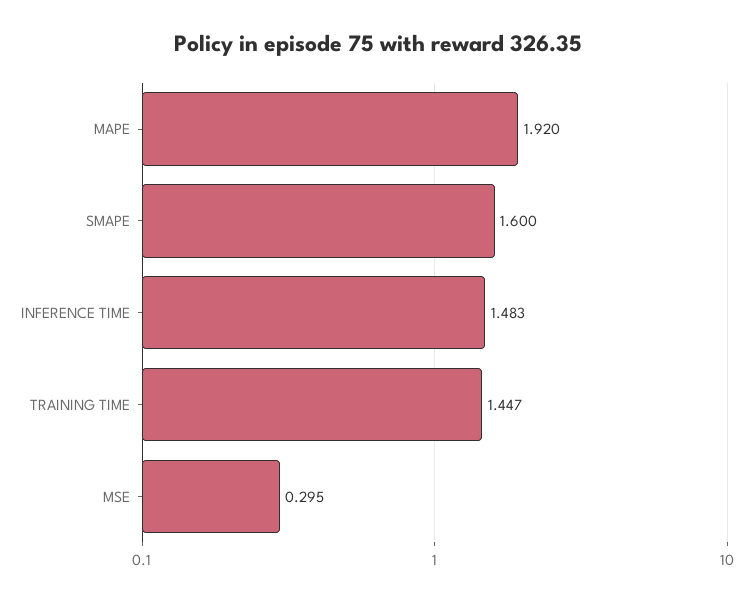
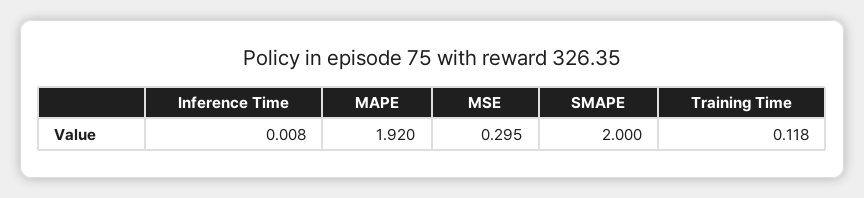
  {
    "MAPE": 1.92,
-   "SMAPE": 1.6,
+   "SMAPE": 2,
-   "INFERENCE TIME": 1.483,
+   "INFERENCE TIME": 0.008,
-   "TRAINING TIME": 1.447,
+   "TRAINING TIME": 0.118,
    "MSE": 0.295
  }

